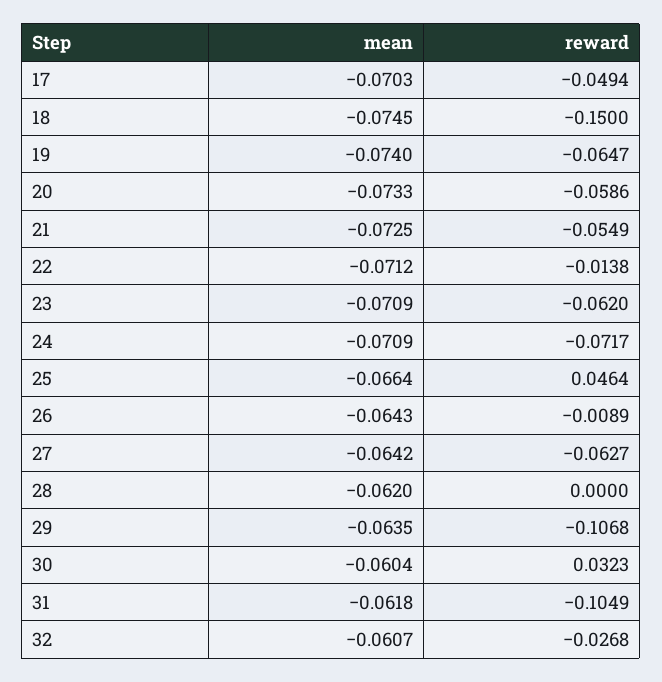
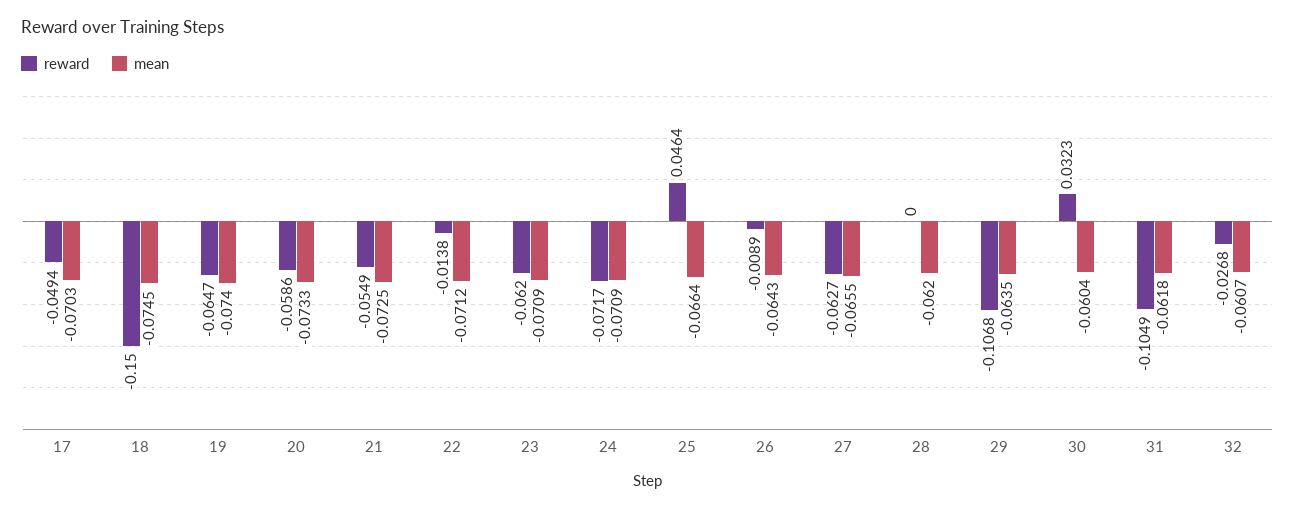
  {
    "mean": {
      "17": -0.0703,
      "18": -0.0745,
      "19": -0.074,
      "20": -0.0733,
      "21": -0.0725,
      "22": -0.0712,
      "23": -0.0709,
      "24": -0.0709,
      "25": -0.0664,
      "26": -0.0643,
-     "27": -0.0642,
+     "27": -0.0655,
      "28": -0.062,
      "29": -0.0635,
      "30": -0.0604,
      "31": -0.0618,
      "32": -0.0607
    },
    "reward": {
      "17": -0.0494,
      "18": -0.15,
      "19": -0.0647,
      "20": -0.0586,
      "21": -0.0549,
      "22": -0.0138,
      "23": -0.062,
      "24": -0.0717,
      "25": 0.0464,
      "26": -0.0089,
      "27": -0.0627,
      "28": 0,
      "29": -0.1068,
      "30": 0.0323,
      "31": -0.1049,
      "32": -0.0268
    }
  }

